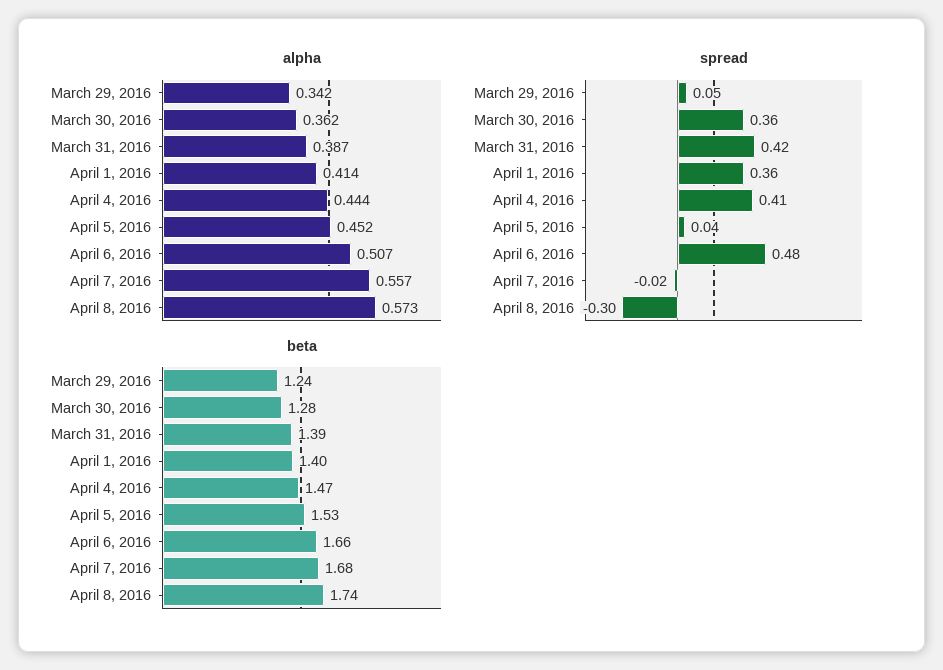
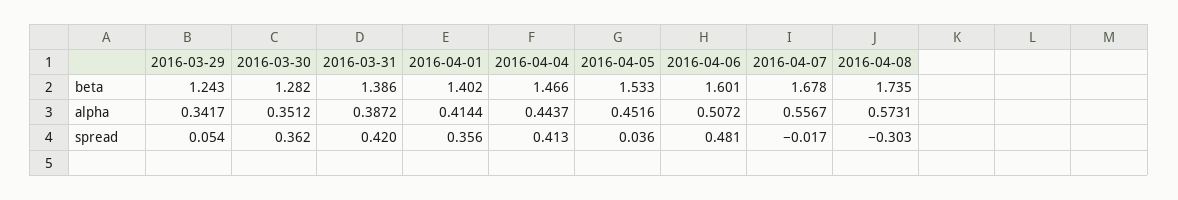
  {
    "alpha": {
      "March 29, 2016": 0.3417,
-     "March 30, 2016": 0.362,
+     "March 30, 2016": 0.3512,
      "March 31, 2016": 0.3872,
      "April 1, 2016": 0.4144,
      "April 4, 2016": 0.4437,
      "April 5, 2016": 0.4516,
      "April 6, 2016": 0.5072,
      "April 7, 2016": 0.5567,
      "April 8, 2016": 0.5731
    },
    "spread": {
      "March 29, 2016": 0.054,
      "March 30, 2016": 0.362,
      "March 31, 2016": 0.42,
      "April 1, 2016": 0.356,
      "April 4, 2016": 0.413,
      "April 5, 2016": 0.036,
      "April 6, 2016": 0.481,
      "April 7, 2016": -0.017,
      "April 8, 2016": -0.303
    },
    "beta": {
      "March 29, 2016": 1.243,
      "March 30, 2016": 1.282,
      "March 31, 2016": 1.386,
      "April 1, 2016": 1.402,
      "April 4, 2016": 1.466,
      "April 5, 2016": 1.533,
-     "April 6, 2016": 1.66,
+     "April 6, 2016": 1.601,
      "April 7, 2016": 1.678,
      "April 8, 2016": 1.735
    }
  }

